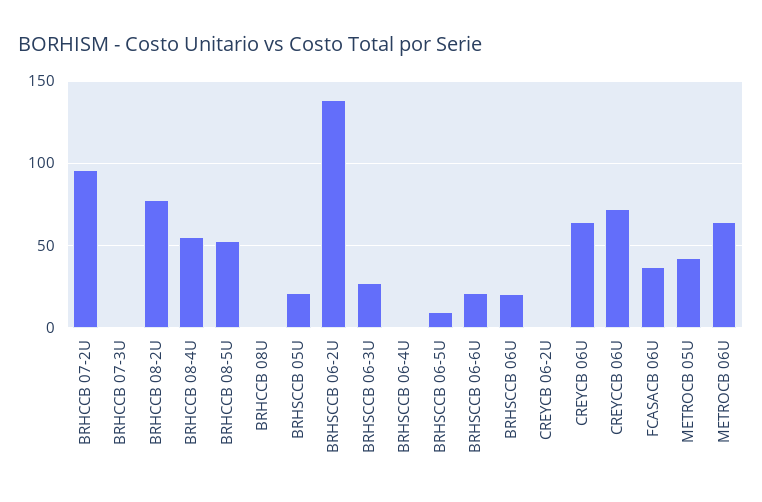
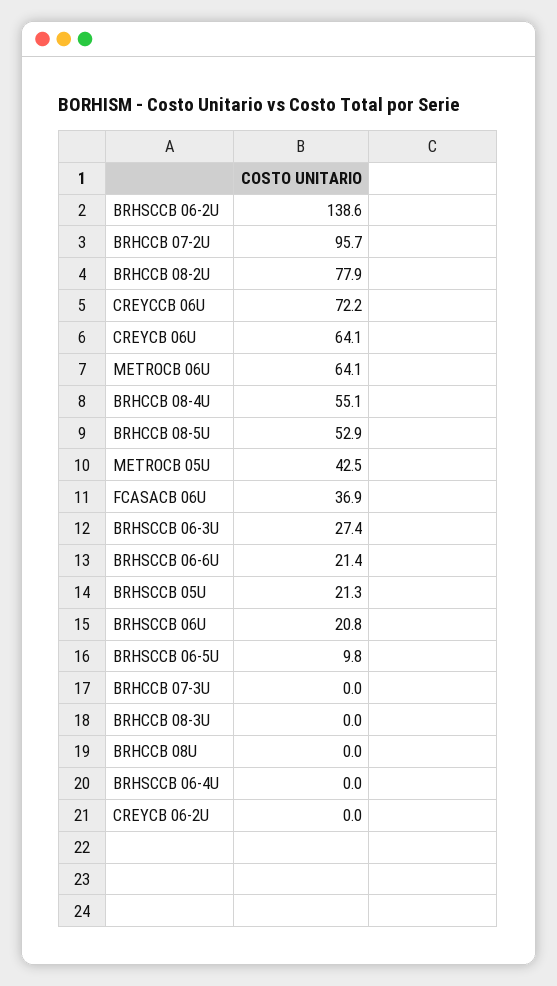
  {
    "BRHCCB 07-2U": 95.7,
    "BRHCCB 07-3U": 0,
    "BRHCCB 08-2U": 77.9,
    "BRHCCB 08-4U": 55.1,
    "BRHCCB 08-5U": 52.9,
    "BRHCCB 08U": 0,
    "BRHSCCB 05U": 21.3,
    "BRHSCCB 06-2U": 138.6,
    "BRHSCCB 06-3U": 27.4,
    "BRHSCCB 06-4U": 0,
    "BRHSCCB 06-5U": 9.8,
    "BRHSCCB 06-6U": 21.4,
    "BRHSCCB 06U": 20.8,
    "CREYCB 06-2U": 0,
    "CREYCB 06U": 64.1,
    "CREYCCB 06U": 72.2,
    "FCASACB 06U": 36.9,
    "METROCB 05U": 42.5,
-   "METROCB 06U": 64.1
+   "METROCB 06U": 64.1,
+   "BRHCCB 08-3U": 0
  }

